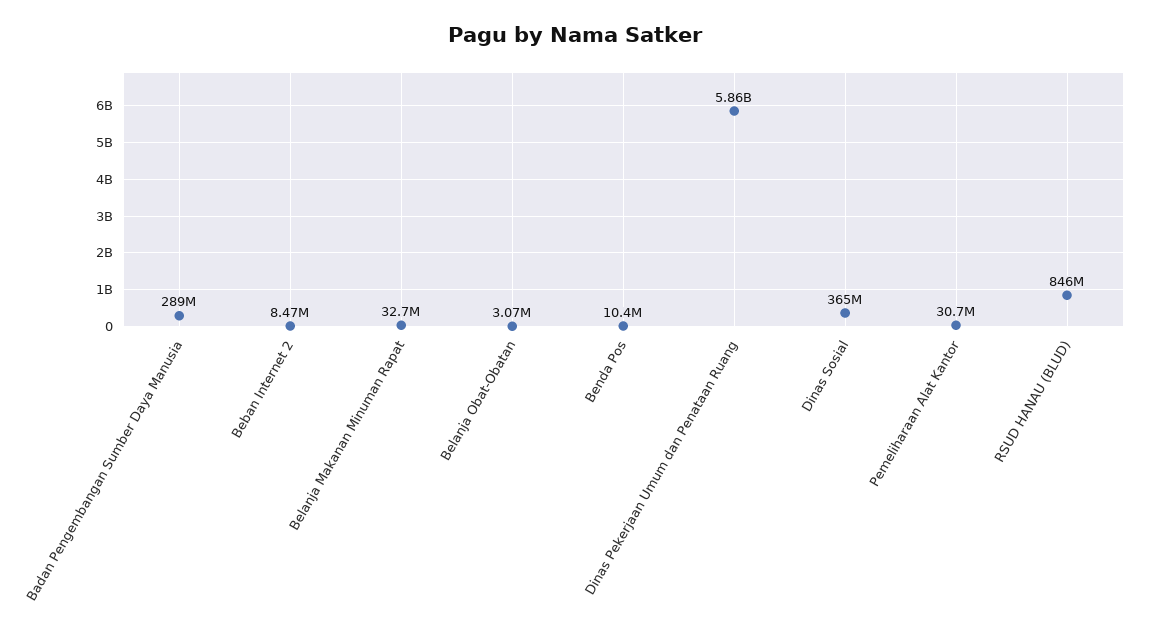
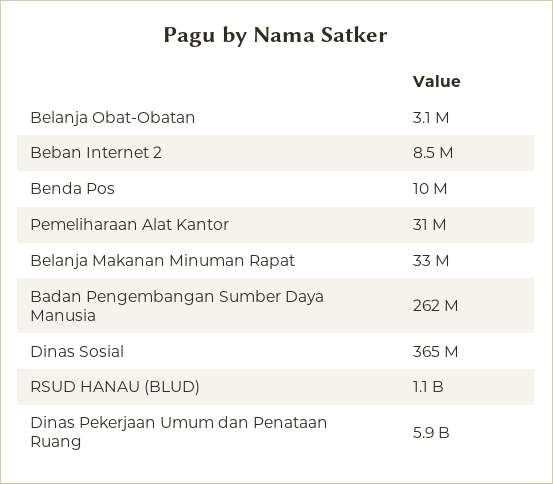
  {
-   "Badan Pengembangan Sumber Daya Manusia": 289000000,
+   "Badan Pengembangan Sumber Daya Manusia": 262000000,
    "Beban Internet 2": 8470000,
    "Belanja Makanan Minuman Rapat": 32700000,
    "Belanja Obat-Obatan": 3070000,
    "Benda Pos": 10400000,
    "Dinas Pekerjaan Umum dan Penataan Ruang": 5860000000,
    "Dinas Sosial": 365000000,
    "Pemeliharaan Alat Kantor": 30700000,
-   "RSUD HANAU (BLUD)": 846000000
+   "RSUD HANAU (BLUD)": 1100000000
  }

